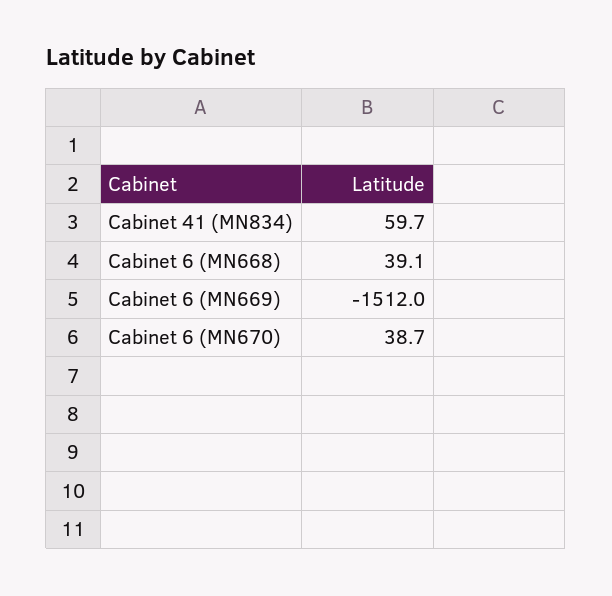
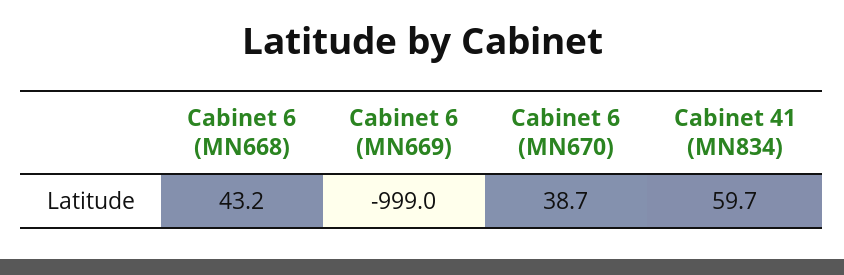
  {
    "Cabinet 41 (MN834)": 59.7,
-   "Cabinet 6 (MN668)": 39.1,
+   "Cabinet 6 (MN668)": 43.2,
-   "Cabinet 6 (MN669)": -1512,
+   "Cabinet 6 (MN669)": -999,
    "Cabinet 6 (MN670)": 38.7
  }

